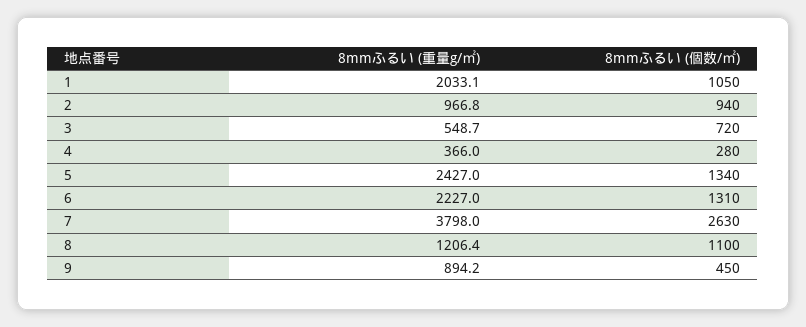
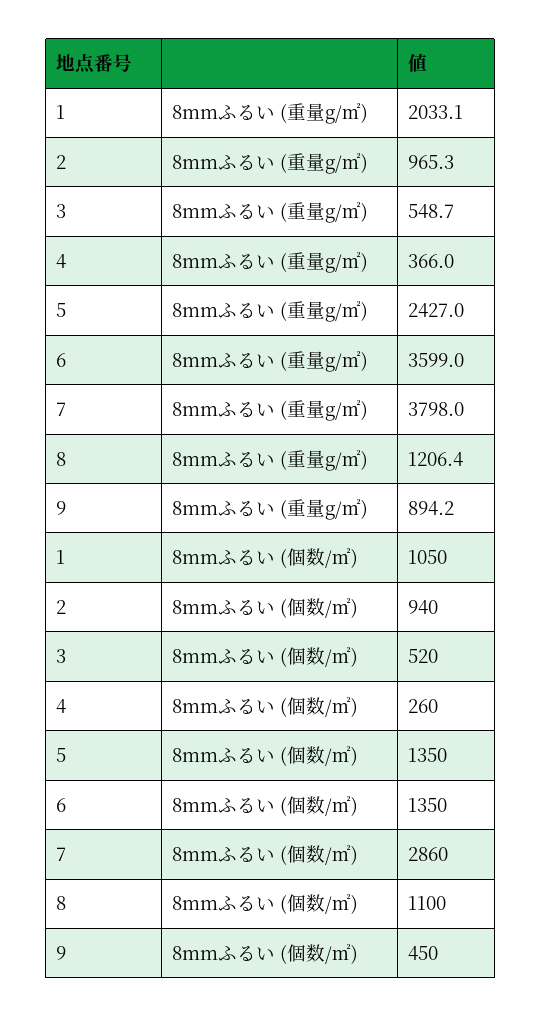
  {
    "8mmふるい (重量g/㎡)": {
      "1": 2033.1,
-     "2": 966.8,
+     "2": 965.3,
      "3": 548.7,
      "4": 366,
      "5": 2427,
-     "6": 2227,
+     "6": 3599,
      "7": 3798,
      "8": 1206.4,
      "9": 894.2
    },
    "8mmふるい (個数/㎡)": {
      "1": 1050,
      "2": 940,
-     "3": 720,
+     "3": 520,
-     "4": 280,
+     "4": 260,
-     "5": 1340,
+     "5": 1350,
-     "6": 1310,
+     "6": 1350,
-     "7": 2630,
+     "7": 2860,
      "8": 1100,
      "9": 450
    }
  }

